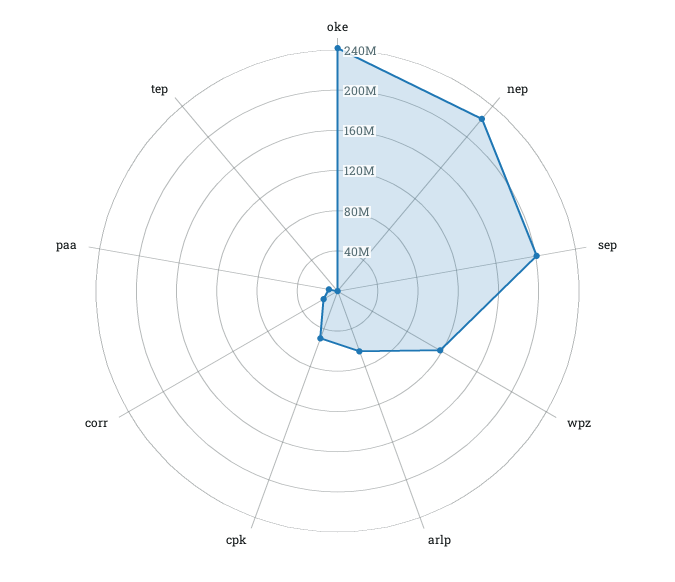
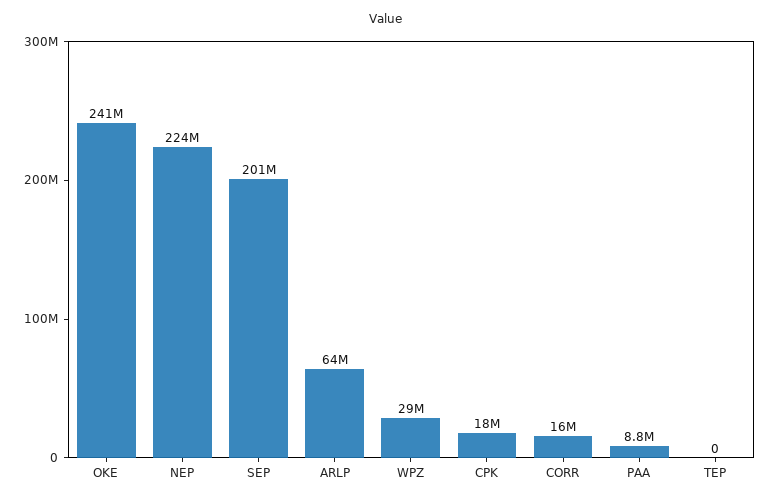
  {
    "oke": 241000000,
    "nep": 224000000,
    "sep": 201000000,
-   "wpz": 120000000,
+   "wpz": 29000000,
    "arlp": 64000000,
-   "cpk": 50000000,
+   "cpk": 18000000,
    "corr": 16000000,
    "paa": 8800000,
    "tep": 0
  }

